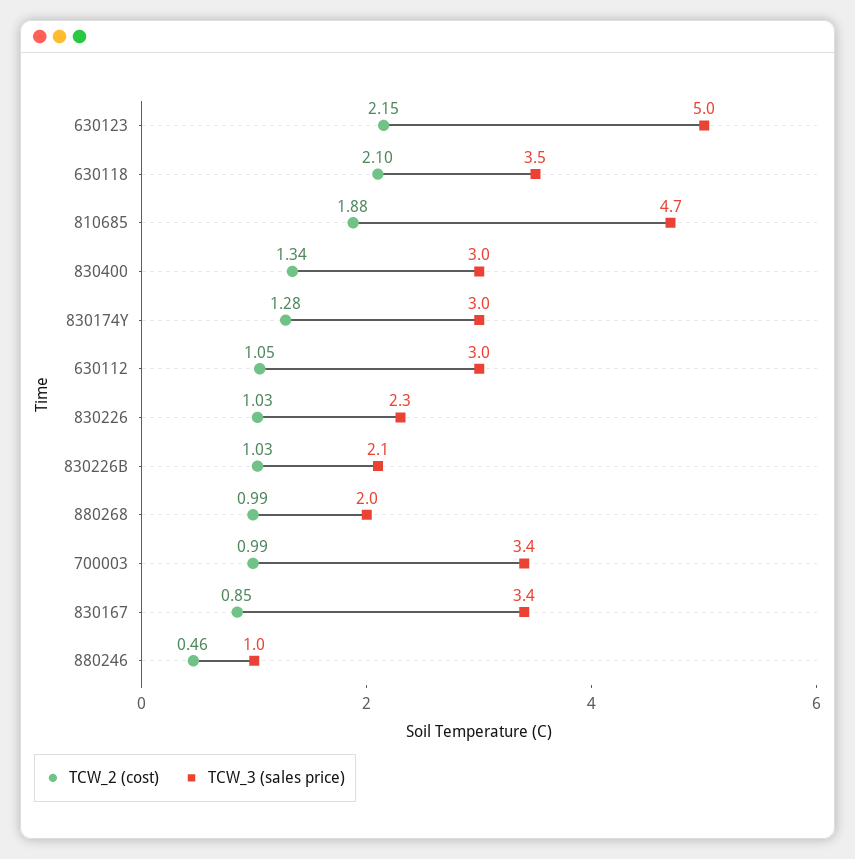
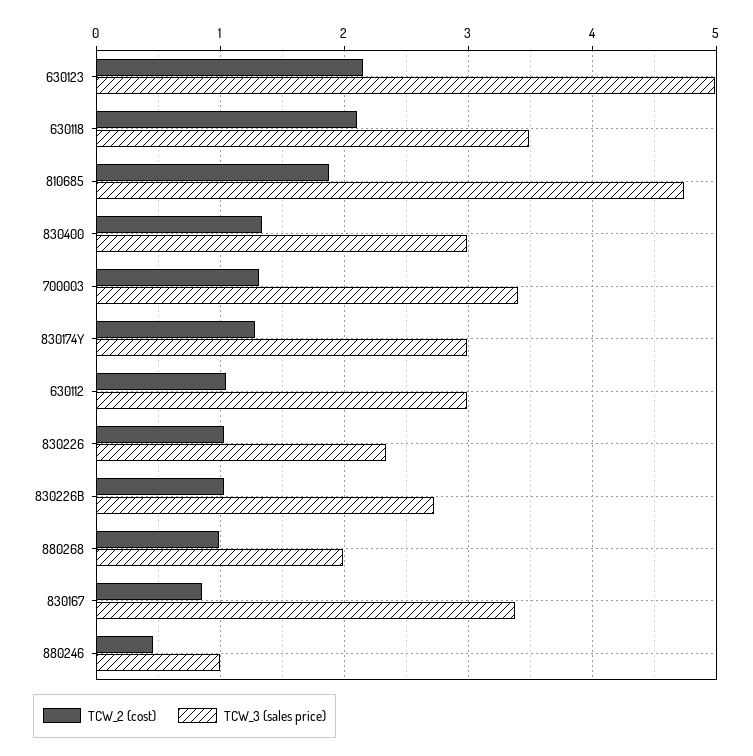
  {
    "TCW_2 (cost)": {
      "630123": 2.15,
      "630118": 2.1,
      "810685": 1.88,
      "830400": 1.34,
      "830174Y": 1.28,
      "630112": 1.05,
      "830226": 1.03,
      "830226B": 1.03,
      "880268": 0.99,
-     "700003": 0.99,
+     "700003": 1.3,
      "830167": 0.85,
      "880246": 0.46
    },
    "TCW_3 (sales price)": {
      "630123": 5,
      "630118": 3.5,
      "810685": 4.7,
      "830400": 3,
      "830174Y": 3,
      "630112": 3,
      "830226": 2.3,
-     "830226B": 2.1,
+     "830226B": 2.7,
      "880268": 2,
      "700003": 3.4,
      "830167": 3.4,
      "880246": 1
    }
  }

